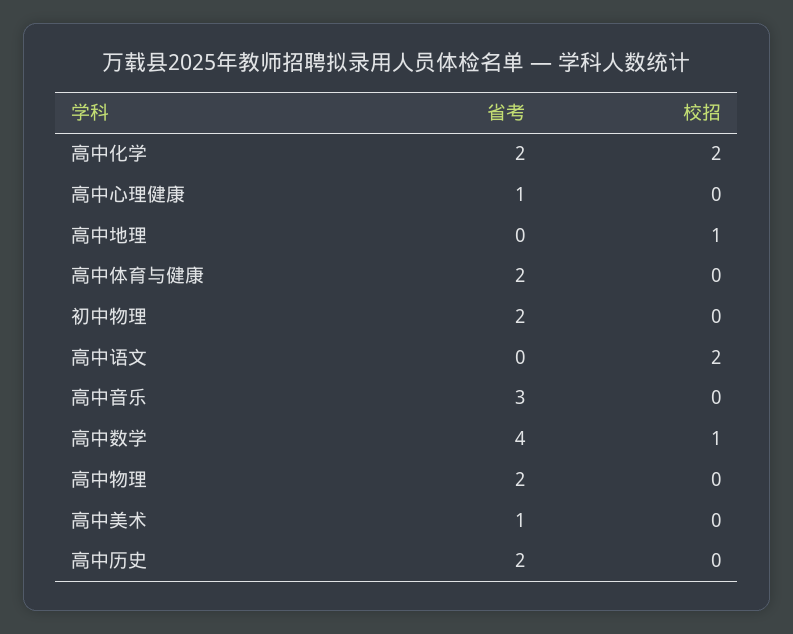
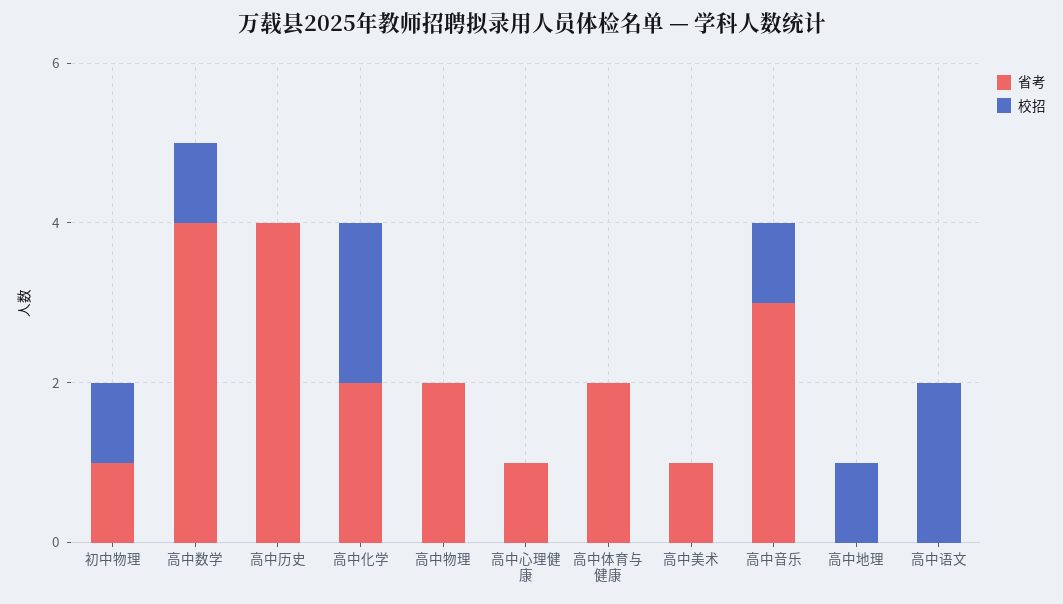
  {
    "省考": {
      "高中化学": 2,
      "高中心理健康": 1,
      "高中地理": 0,
      "高中体育与健康": 2,
-     "初中物理": 2,
+     "初中物理": 1,
      "高中语文": 0,
      "高中音乐": 3,
      "高中数学": 4,
      "高中物理": 2,
      "高中美术": 1,
-     "高中历史": 2
+     "高中历史": 4
    },
    "校招": {
      "高中化学": 2,
      "高中心理健康": 0,
      "高中地理": 1,
      "高中体育与健康": 0,
-     "初中物理": 0,
+     "初中物理": 1,
      "高中语文": 2,
-     "高中音乐": 0,
+     "高中音乐": 1,
      "高中数学": 1,
      "高中物理": 0,
      "高中美术": 0,
      "高中历史": 0
    }
  }

